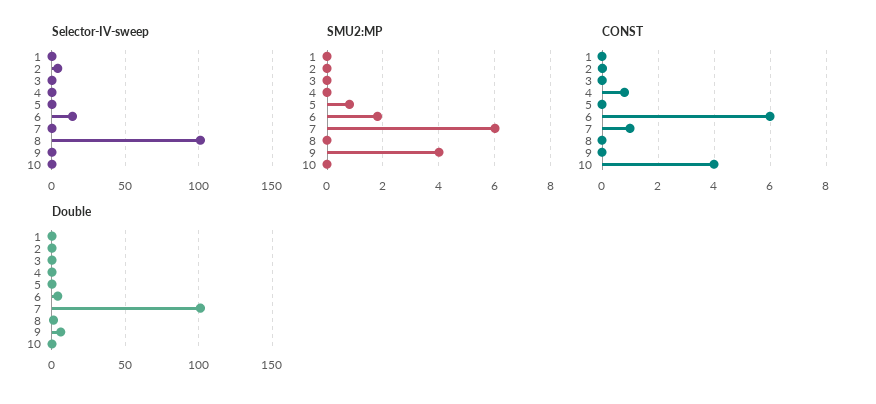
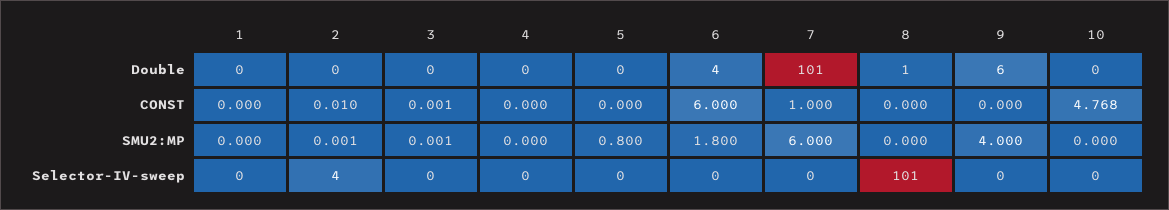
  {
    "Selector-IV-sweep": {
      "1": 0,
      "2": 4,
      "3": 0,
      "4": 0,
      "5": 0,
-     "6": 15,
+     "6": 0,
      "7": 0,
      "8": 101,
      "9": 0,
      "10": 0
    },
    "SMU2:MP": {
      "1": 0,
      "2": 0.001,
      "3": 0.001,
      "4": 0,
      "5": 0.8,
      "6": 1.8,
      "7": 6,
      "8": 0,
      "9": 4,
      "10": 0
    },
    "CONST": {
      "1": 0,
      "2": 0.01,
      "3": 0.001,
-     "4": 0.75,
+     "4": 0,
      "5": 0,
      "6": 6,
      "7": 1,
      "8": 0,
      "9": 0,
-     "10": 4
+     "10": 4.768
    },
    "Double": {
      "1": 0,
      "2": 0,
      "3": 0,
      "4": 0,
      "5": 0,
      "6": 4,
      "7": 101,
      "8": 1,
      "9": 6,
      "10": 0
    }
  }

